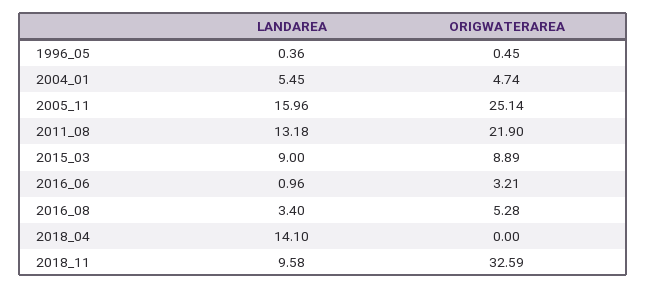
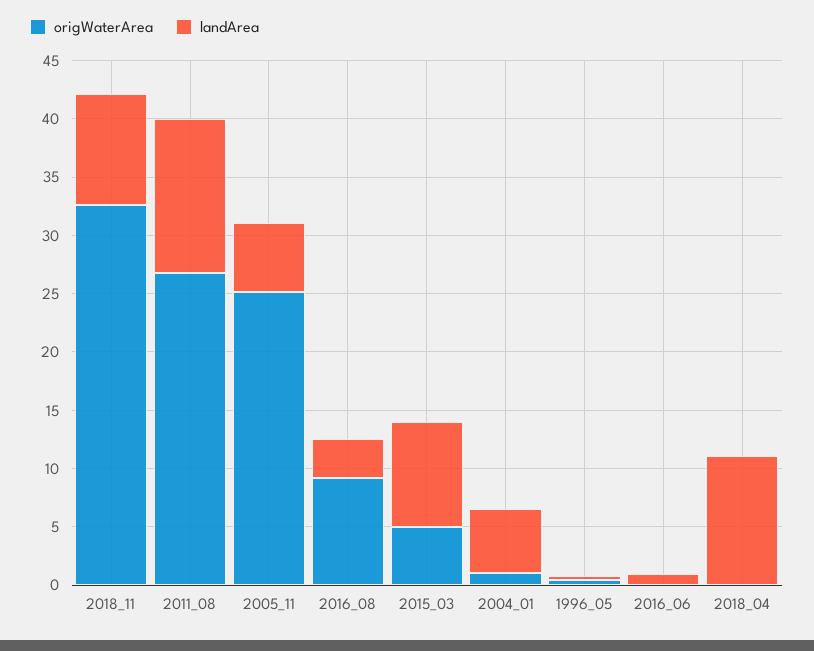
  {
    "LANDAREA": {
      "1996_05": 0.36,
      "2004_01": 5.45,
-     "2005_11": 15.96,
+     "2005_11": 6,
      "2011_08": 13.18,
      "2015_03": 9,
      "2016_06": 0.96,
      "2016_08": 3.4,
-     "2018_04": 14.1,
+     "2018_04": 11,
      "2018_11": 9.58
    },
    "ORIGWATERAREA": {
      "1996_05": 0.45,
-     "2004_01": 4.74,
+     "2004_01": 1,
      "2005_11": 25.14,
-     "2011_08": 21.9,
+     "2011_08": 27,
-     "2015_03": 8.89,
+     "2015_03": 5,
-     "2016_06": 3.21,
+     "2016_06": 0,
-     "2016_08": 5.28,
+     "2016_08": 9,
      "2018_04": 0,
      "2018_11": 32.59
    }
  }

